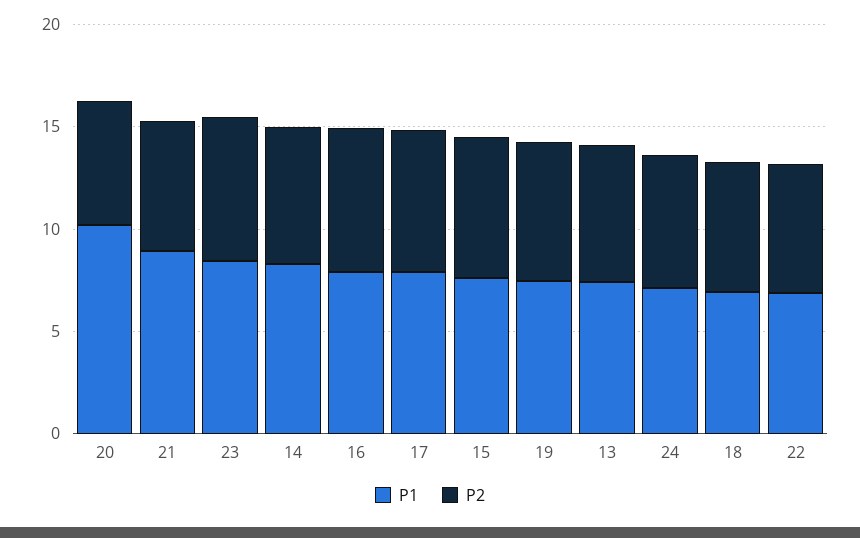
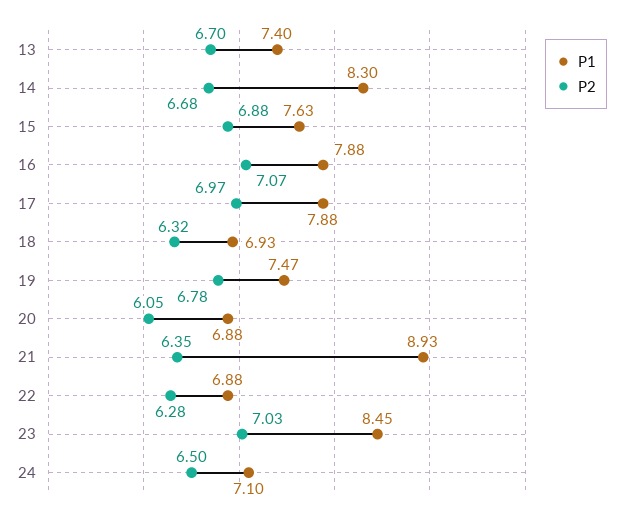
  {
    "P1": {
-     "20": 10,
+     "20": 6.88,
      "21": 8.93,
      "23": 8.45,
      "14": 8.3,
      "16": 7.88,
      "17": 7.88,
      "15": 7.63,
      "19": 7.47,
      "13": 7.4,
      "24": 7.1,
      "18": 6.93,
      "22": 6.88
    },
    "P2": {
      "20": 6.05,
      "21": 6.35,
      "23": 7.03,
      "14": 6.68,
      "16": 7.07,
      "17": 6.97,
      "15": 6.88,
      "19": 6.78,
      "13": 6.7,
      "24": 6.5,
      "18": 6.32,
      "22": 6.28
    }
  }

